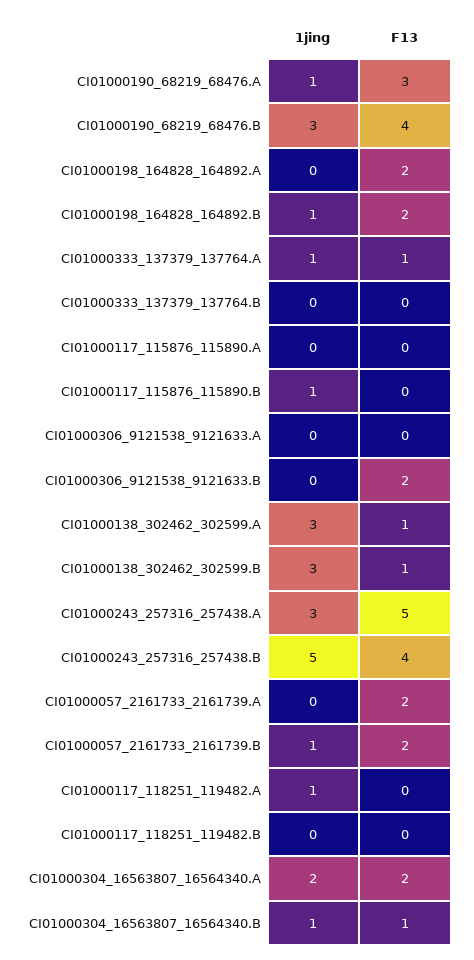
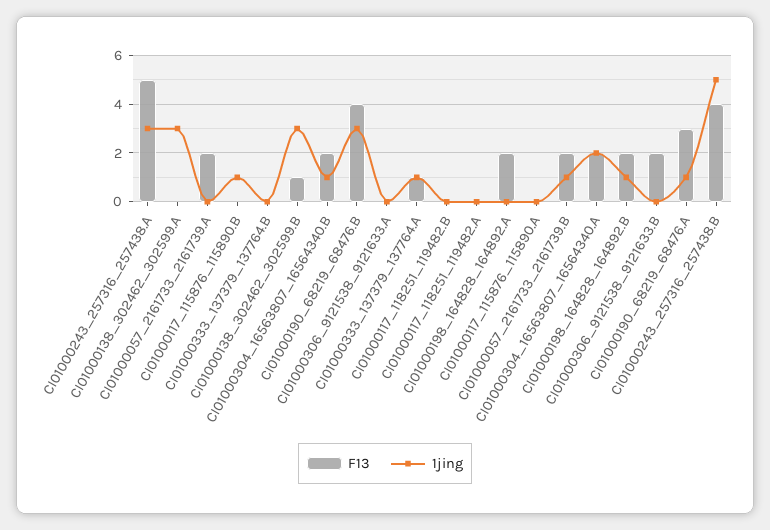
  {
    "1jing": {
      "CI01000190_68219_68476.A": 1,
      "CI01000190_68219_68476.B": 3,
      "CI01000198_164828_164892.A": 0,
      "CI01000198_164828_164892.B": 1,
      "CI01000333_137379_137764.A": 1,
      "CI01000333_137379_137764.B": 0,
      "CI01000117_115876_115890.A": 0,
      "CI01000117_115876_115890.B": 1,
      "CI01000306_9121538_9121633.A": 0,
      "CI01000306_9121538_9121633.B": 0,
      "CI01000138_302462_302599.A": 3,
      "CI01000138_302462_302599.B": 3,
      "CI01000243_257316_257438.A": 3,
      "CI01000243_257316_257438.B": 5,
      "CI01000057_2161733_2161739.A": 0,
      "CI01000057_2161733_2161739.B": 1,
-     "CI01000117_118251_119482.A": 1,
+     "CI01000117_118251_119482.A": 0,
      "CI01000117_118251_119482.B": 0,
      "CI01000304_16563807_16564340.A": 2,
      "CI01000304_16563807_16564340.B": 1
    },
    "F13": {
      "CI01000190_68219_68476.A": 3,
      "CI01000190_68219_68476.B": 4,
      "CI01000198_164828_164892.A": 2,
      "CI01000198_164828_164892.B": 2,
      "CI01000333_137379_137764.A": 1,
      "CI01000333_137379_137764.B": 0,
      "CI01000117_115876_115890.A": 0,
      "CI01000117_115876_115890.B": 0,
      "CI01000306_9121538_9121633.A": 0,
      "CI01000306_9121538_9121633.B": 2,
-     "CI01000138_302462_302599.A": 1,
+     "CI01000138_302462_302599.A": 0,
      "CI01000138_302462_302599.B": 1,
      "CI01000243_257316_257438.A": 5,
      "CI01000243_257316_257438.B": 4,
      "CI01000057_2161733_2161739.A": 2,
      "CI01000057_2161733_2161739.B": 2,
      "CI01000117_118251_119482.A": 0,
      "CI01000117_118251_119482.B": 0,
      "CI01000304_16563807_16564340.A": 2,
-     "CI01000304_16563807_16564340.B": 1
+     "CI01000304_16563807_16564340.B": 2
    }
  }

